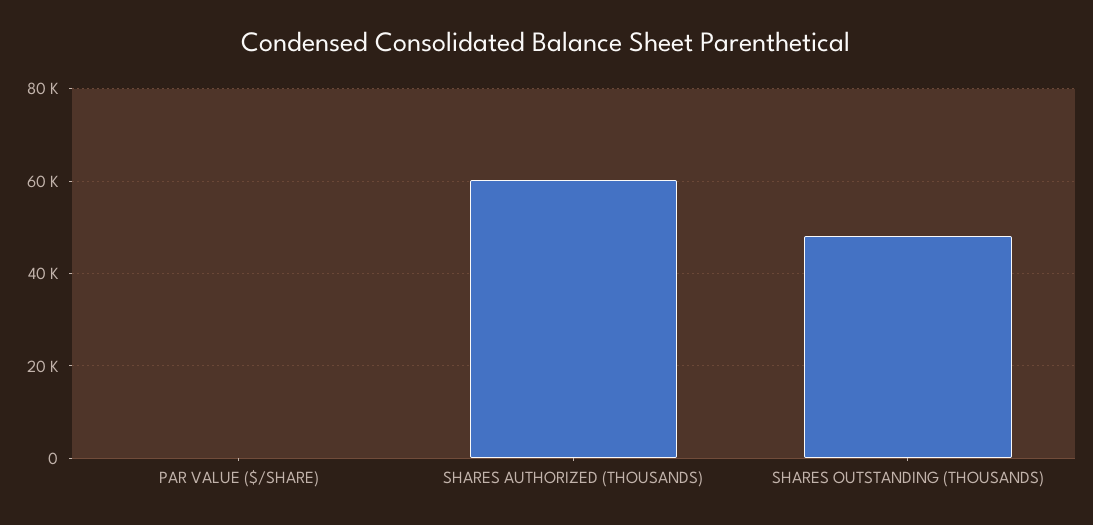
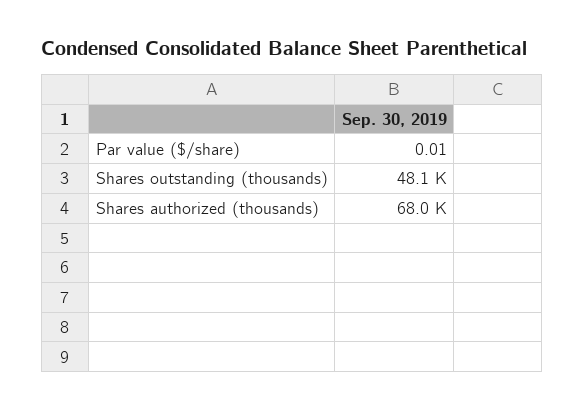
  {
    "PAR VALUE ($/SHARE)": 0.01,
-   "SHARES AUTHORIZED (THOUSANDS)": 60000,
+   "SHARES AUTHORIZED (THOUSANDS)": 68000,
    "SHARES OUTSTANDING (THOUSANDS)": 48100
  }

